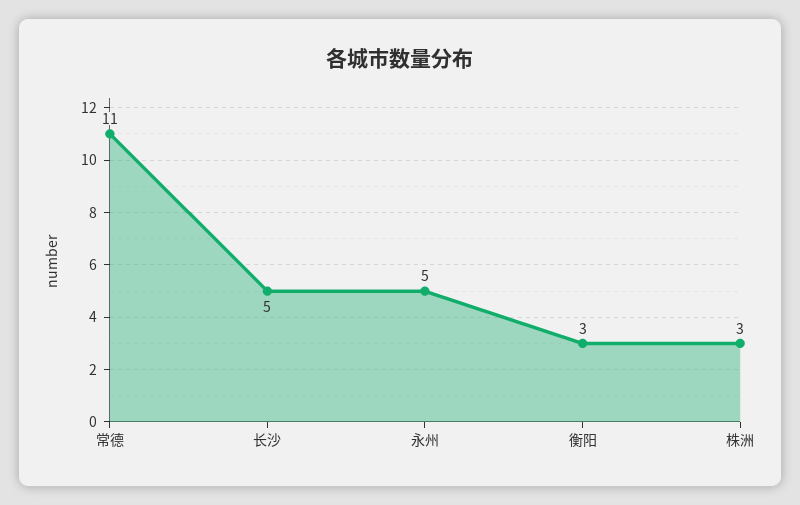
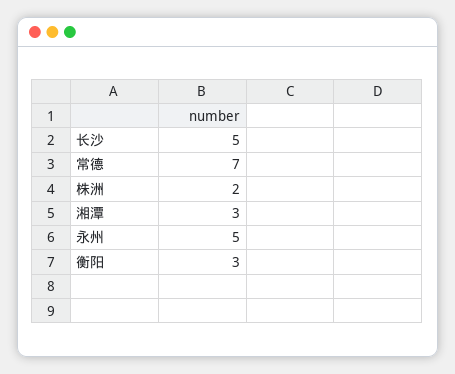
  {
-   "常德": 11,
+   "常德": 7,
    "长沙": 5,
    "永州": 5,
    "衡阳": 3,
-   "株洲": 3
+   "株洲": 2,
+   "湘潭": 3
  }

